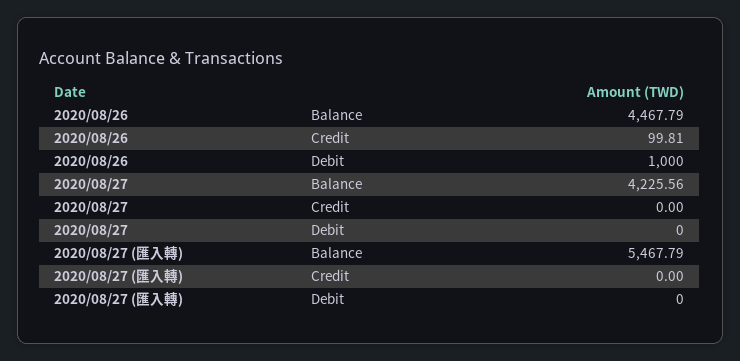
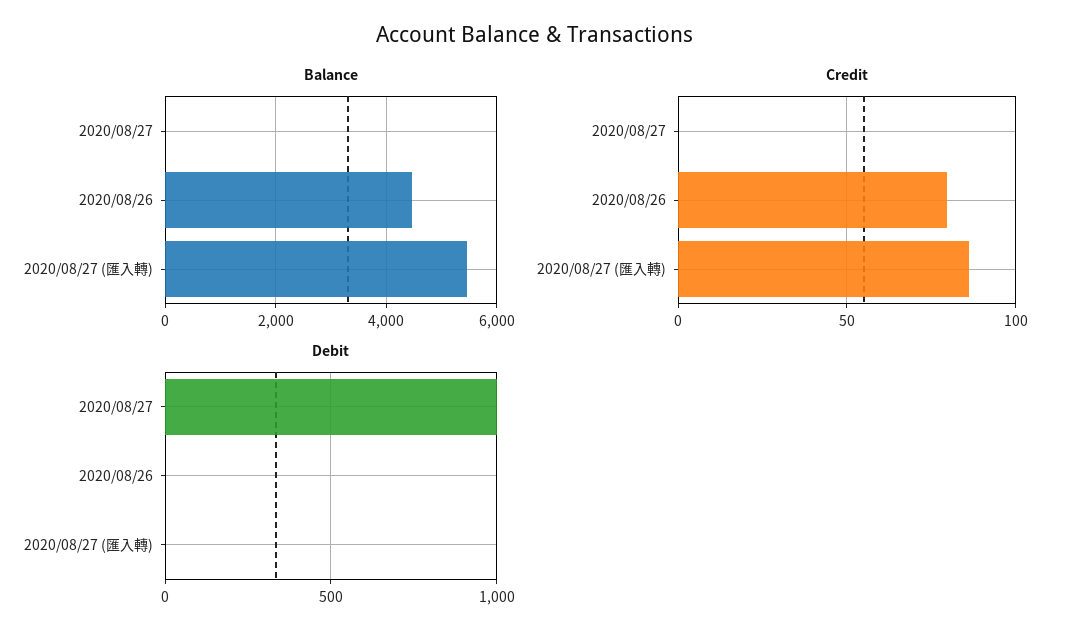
  {
    "Balance": {
      "2020/08/26": 4467.79,
-     "2020/08/27": 4225.56,
+     "2020/08/27": 0,
      "2020/08/27 (匯入轉)": 5467.79
    },
    "Credit": {
-     "2020/08/26": 99.81,
+     "2020/08/26": 80,
      "2020/08/27": 0,
-     "2020/08/27 (匯入轉)": 0
+     "2020/08/27 (匯入轉)": 85
    },
    "Debit": {
-     "2020/08/26": 1000,
+     "2020/08/26": 0,
-     "2020/08/27": 0,
+     "2020/08/27": 1000,
      "2020/08/27 (匯入轉)": 0
    }
  }

